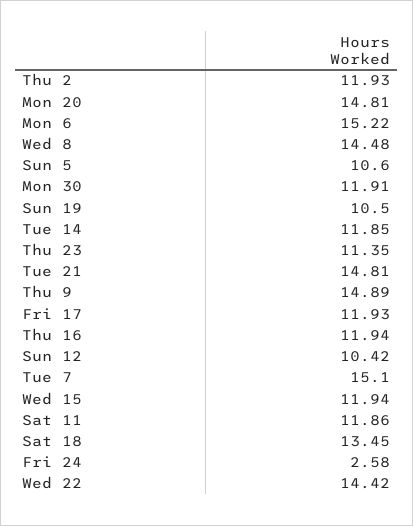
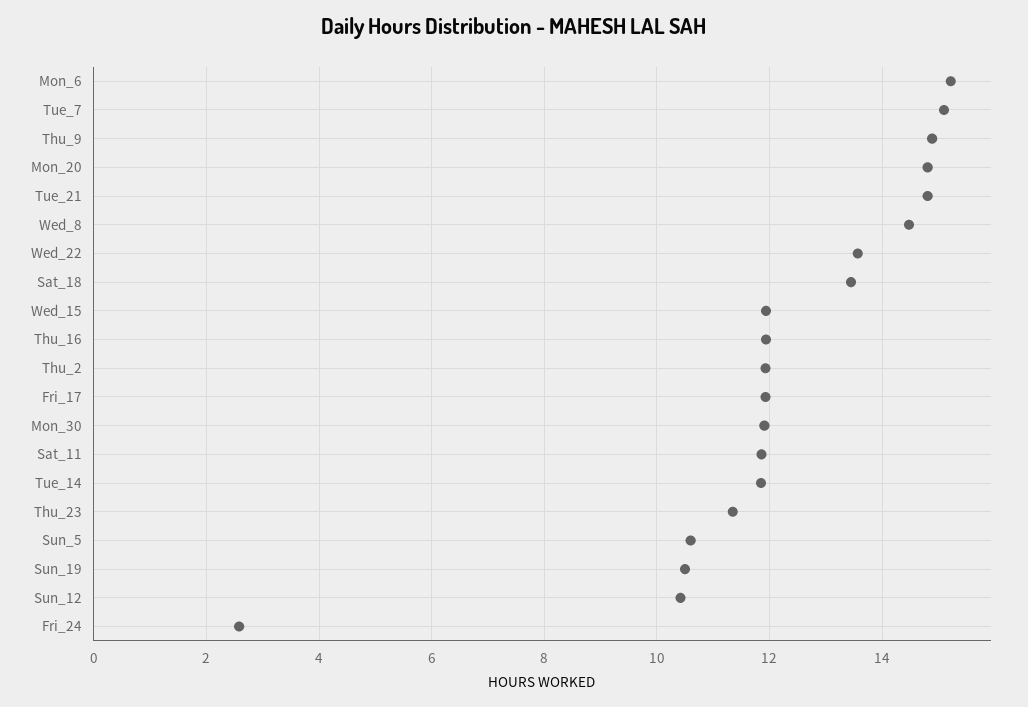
  {
    "Thu 2": 11.93,
    "Mon 20": 14.81,
    "Mon 6": 15.22,
    "Wed 8": 14.48,
    "Sun 5": 10.6,
    "Mon 30": 11.91,
    "Sun 19": 10.5,
    "Tue 14": 11.85,
    "Thu 23": 11.35,
    "Tue 21": 14.81,
    "Thu 9": 14.89,
    "Fri 17": 11.93,
    "Thu 16": 11.94,
    "Sun 12": 10.42,
    "Tue 7": 15.1,
    "Wed 15": 11.94,
    "Sat 11": 11.86,
    "Sat 18": 13.45,
    "Fri 24": 2.58,
-   "Wed 22": 14.42
+   "Wed 22": 13.6
  }

